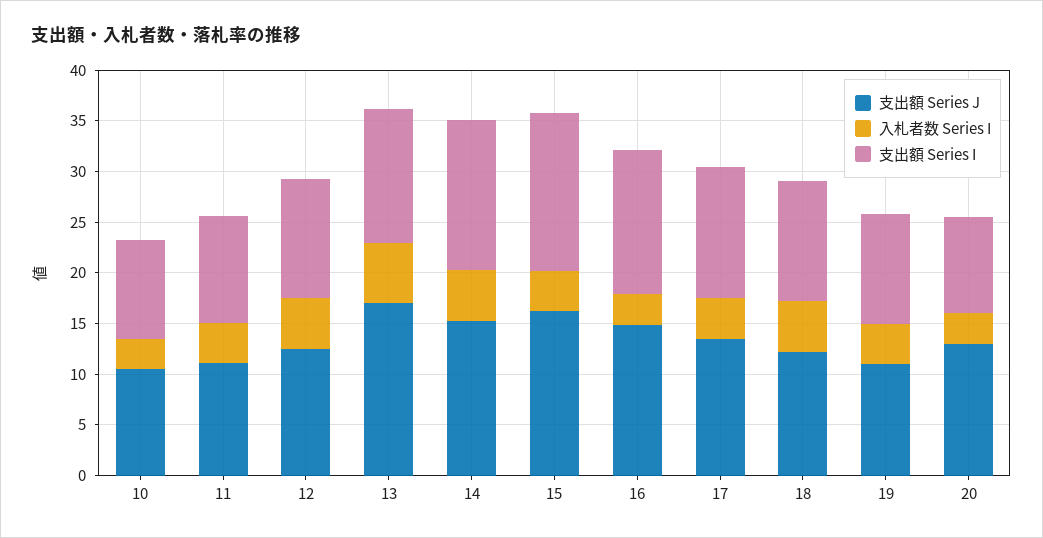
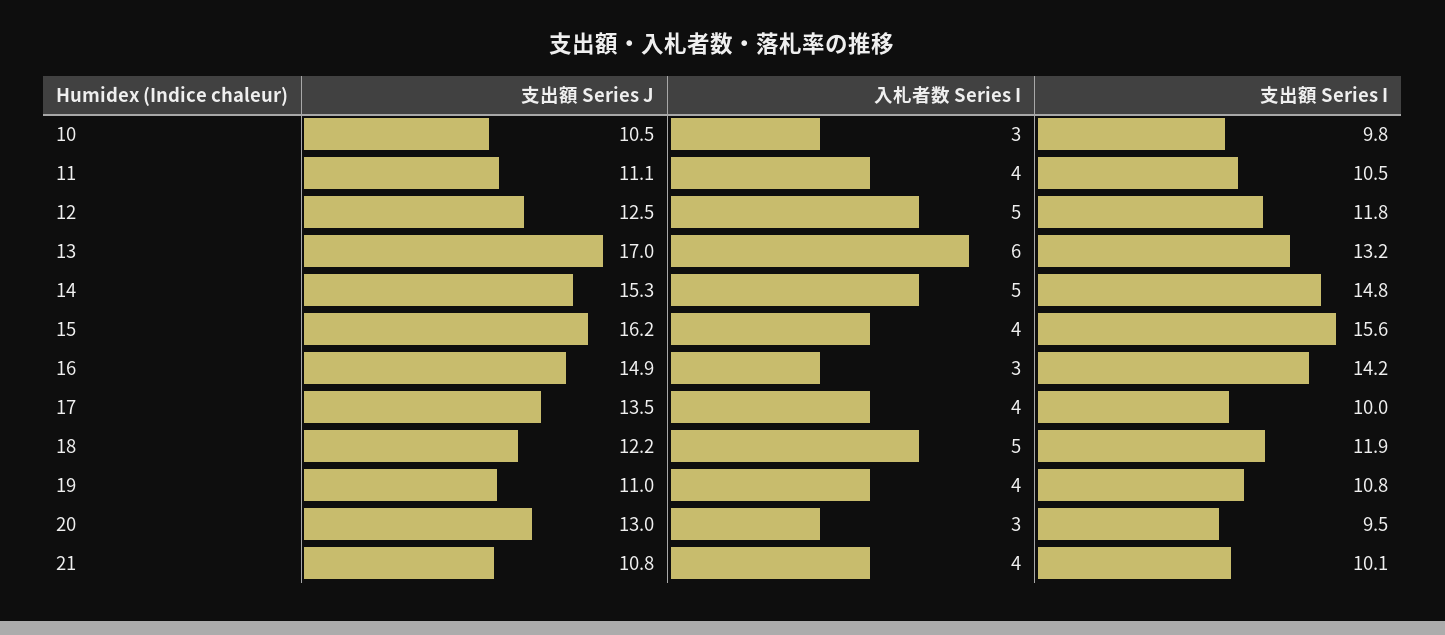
  {
    "支出額 Series J": {
      "10": 10.5,
      "11": 11.1,
      "12": 12.5,
      "13": 17,
      "14": 15.3,
      "15": 16.2,
      "16": 14.9,
      "17": 13.5,
      "18": 12.2,
      "19": 11,
-     "20": 13
+     "20": 13,
+     "21": 10.8
    },
    "入札者数 Series I": {
      "10": 3,
      "11": 4,
      "12": 5,
      "13": 6,
      "14": 5,
      "15": 4,
      "16": 3,
      "17": 4,
      "18": 5,
      "19": 4,
-     "20": 3
+     "20": 3,
+     "21": 4
    },
    "支出額 Series I": {
      "10": 9.8,
      "11": 10.5,
      "12": 11.8,
      "13": 13.2,
      "14": 14.8,
      "15": 15.6,
      "16": 14.2,
-     "17": 13,
+     "17": 10,
      "18": 11.9,
      "19": 10.8,
-     "20": 9.5
+     "20": 9.5,
+     "21": 10.1
    }
  }

